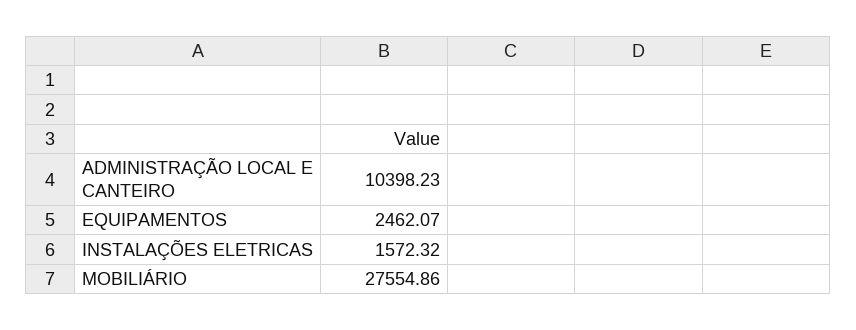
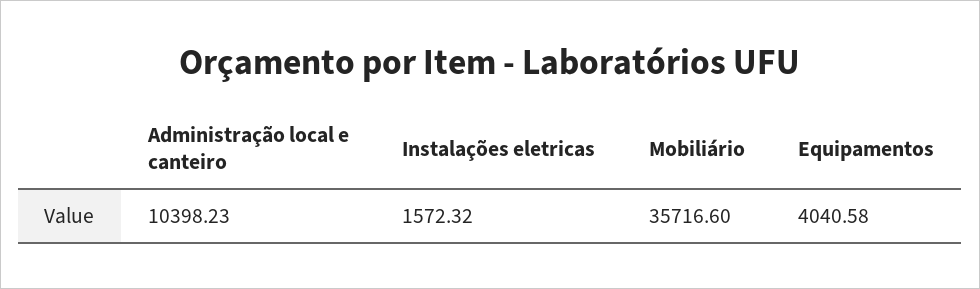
  {
    "ADMINISTRAÇÃO LOCAL E CANTEIRO": 10398.23,
-   "EQUIPAMENTOS": 2462.07,
+   "EQUIPAMENTOS": 4040.58,
    "INSTALAÇÕES ELETRICAS": 1572.32,
-   "MOBILIÁRIO": 27554.86
+   "MOBILIÁRIO": 35716.6
  }

